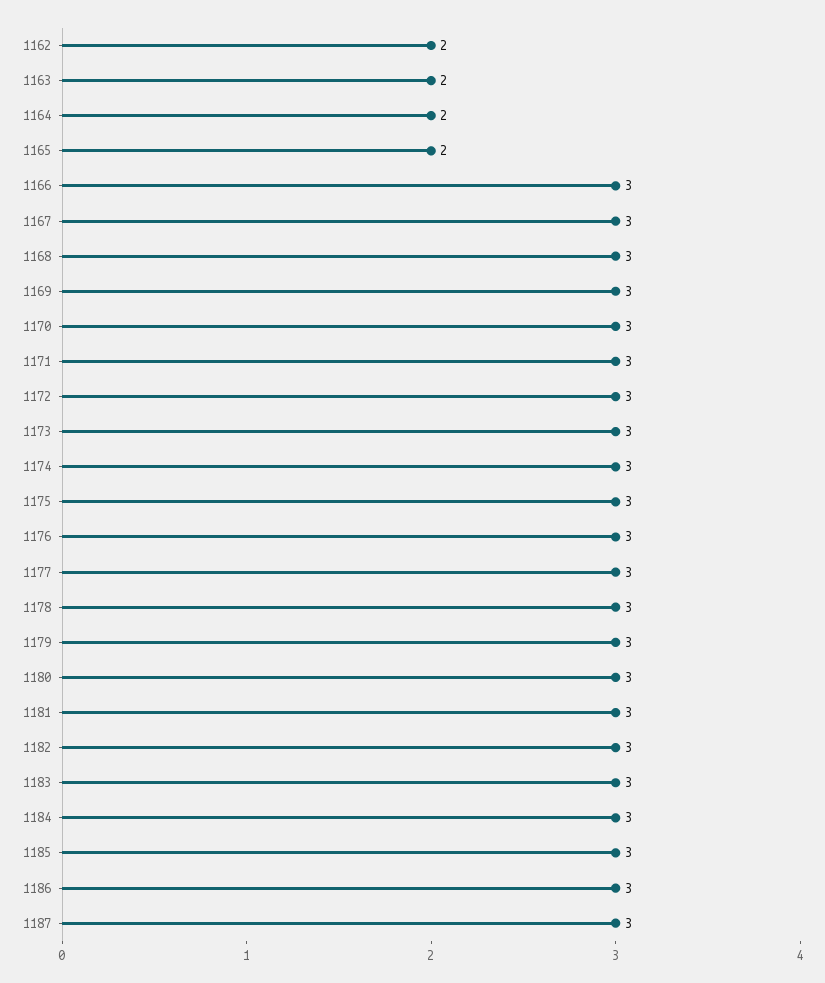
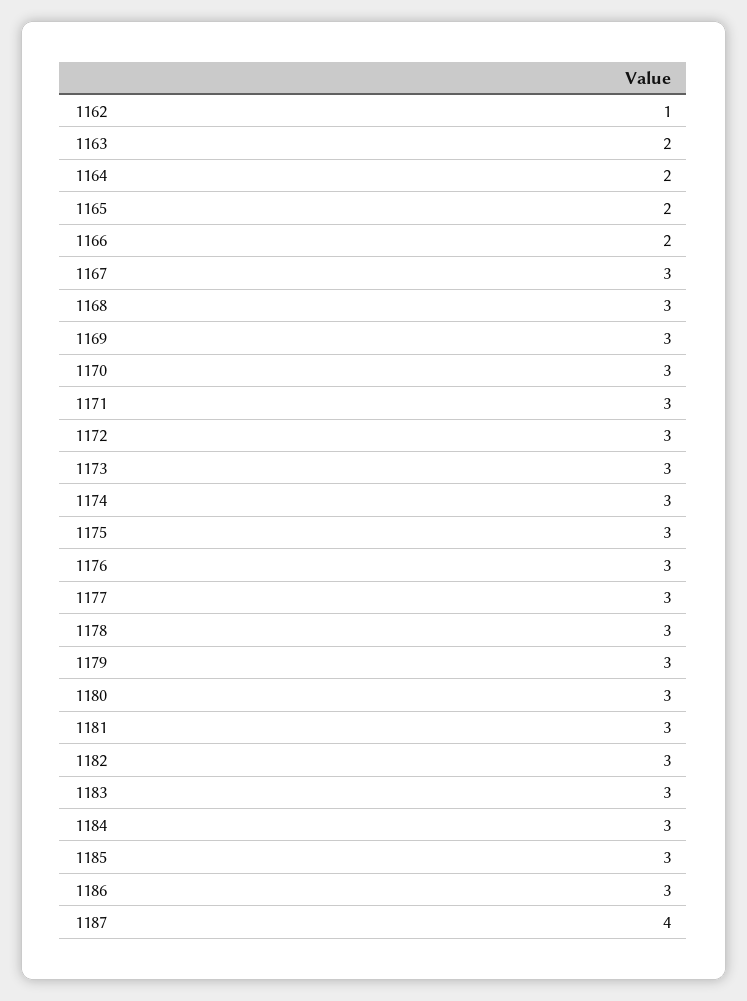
  {
-   "1162": 2,
+   "1162": 1,
    "1163": 2,
    "1164": 2,
    "1165": 2,
-   "1166": 3,
+   "1166": 2,
    "1167": 3,
    "1168": 3,
    "1169": 3,
    "1170": 3,
    "1171": 3,
    "1172": 3,
    "1173": 3,
    "1174": 3,
    "1175": 3,
    "1176": 3,
    "1177": 3,
    "1178": 3,
    "1179": 3,
    "1180": 3,
    "1181": 3,
    "1182": 3,
    "1183": 3,
    "1184": 3,
    "1185": 3,
    "1186": 3,
-   "1187": 3
+   "1187": 4
  }

